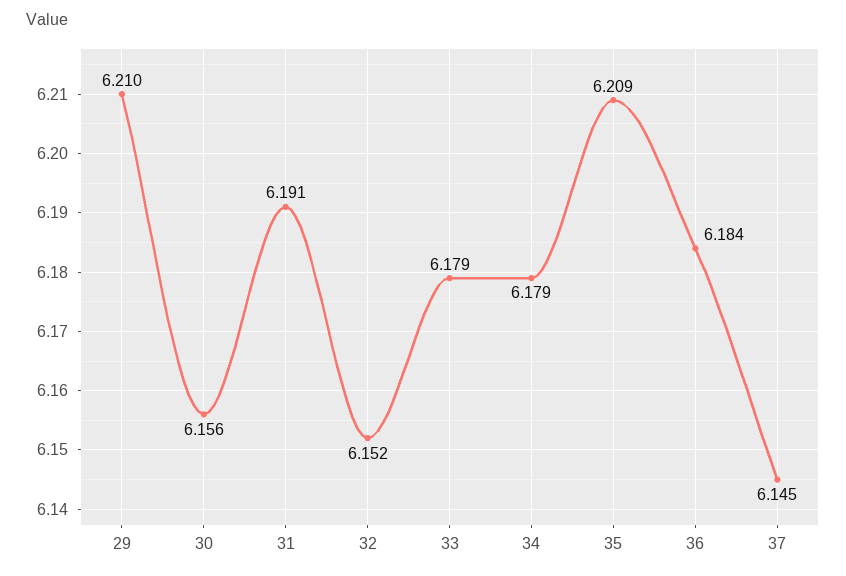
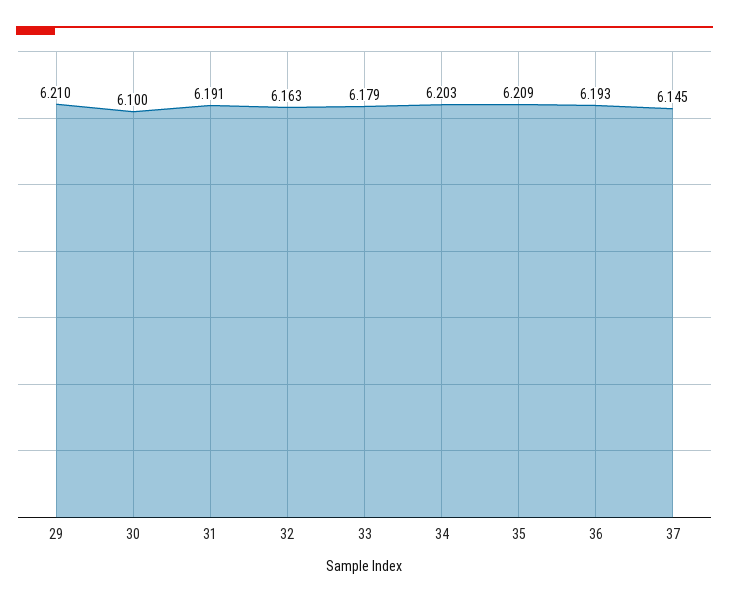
  {
    "29": 6.21,
-   "30": 6.156,
+   "30": 6.1,
    "31": 6.191,
-   "32": 6.152,
+   "32": 6.163,
    "33": 6.179,
-   "34": 6.179,
+   "34": 6.203,
    "35": 6.209,
-   "36": 6.184,
+   "36": 6.193,
    "37": 6.145
  }

